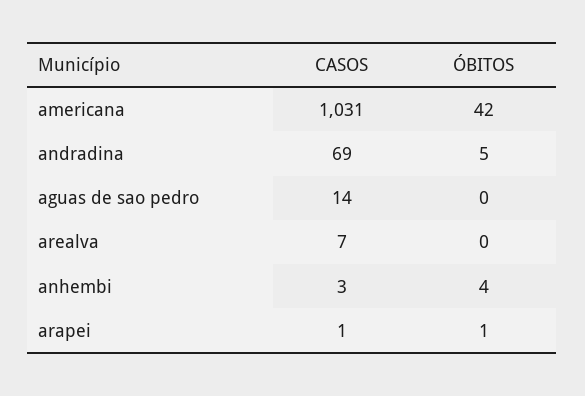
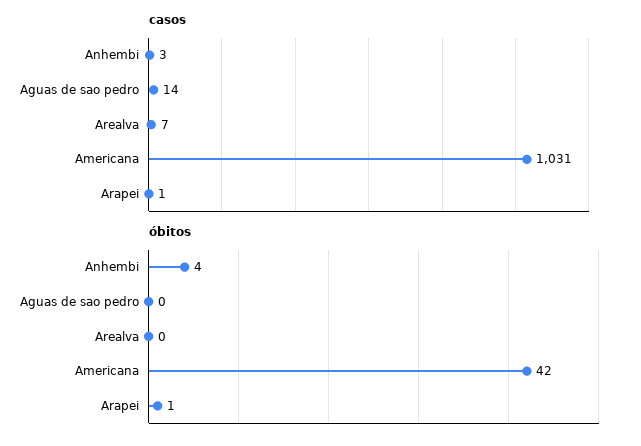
  {
    "CASOS": {
      "americana": 1031,
-     "andradina": 69,
      "aguas de sao pedro": 14,
      "arealva": 7,
      "anhembi": 3,
      "arapei": 1
    },
    "ÓBITOS": {
      "americana": 42,
-     "andradina": 5,
      "aguas de sao pedro": 0,
      "arealva": 0,
      "anhembi": 4,
      "arapei": 1
    }
  }

